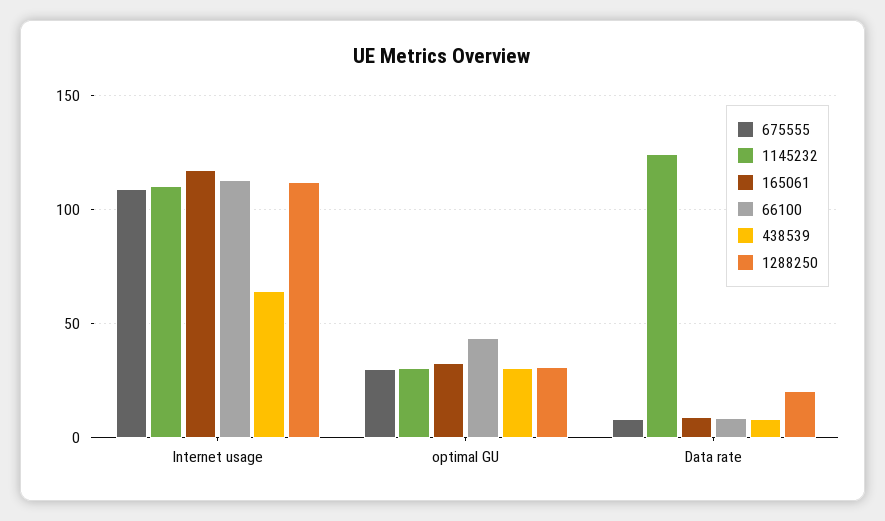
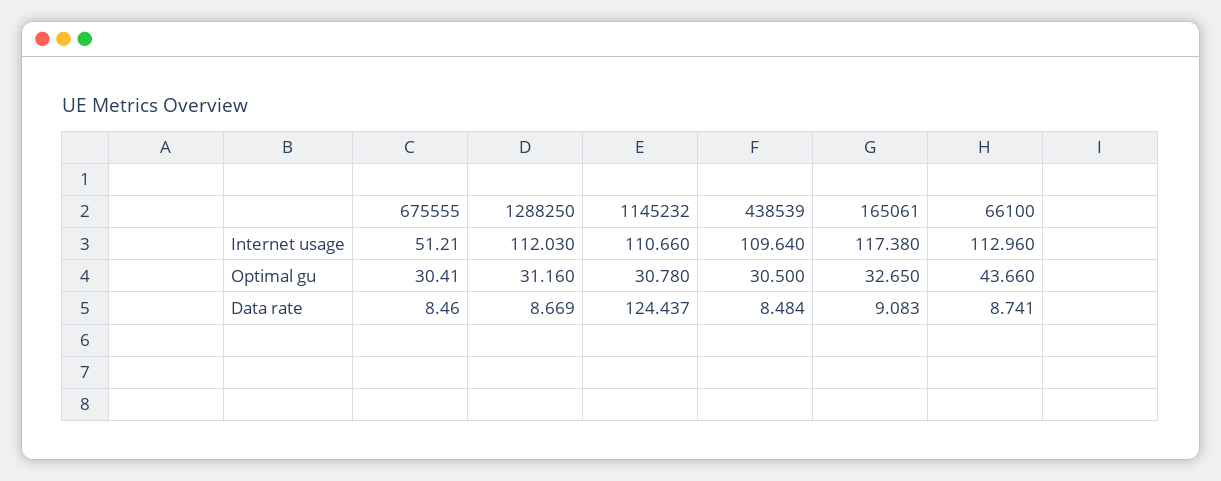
  {
    "675555": {
-     "Internet usage": 110,
+     "Internet usage": 51.21,
      "optimal GU": 30.41,
      "Data rate": 8.46
    },
    "1145232": {
      "Internet usage": 110.66,
      "optimal GU": 30.78,
      "Data rate": 124.437
    },
    "165061": {
      "Internet usage": 117.38,
      "optimal GU": 32.65,
      "Data rate": 9.083
    },
    "66100": {
      "Internet usage": 112.96,
      "optimal GU": 43.66,
      "Data rate": 8.741
    },
    "438539": {
-     "Internet usage": 65,
+     "Internet usage": 109.64,
      "optimal GU": 30.5,
      "Data rate": 8.484
    },
    "1288250": {
      "Internet usage": 112.03,
      "optimal GU": 31.16,
-     "Data rate": 20
+     "Data rate": 8.669
    }
  }

